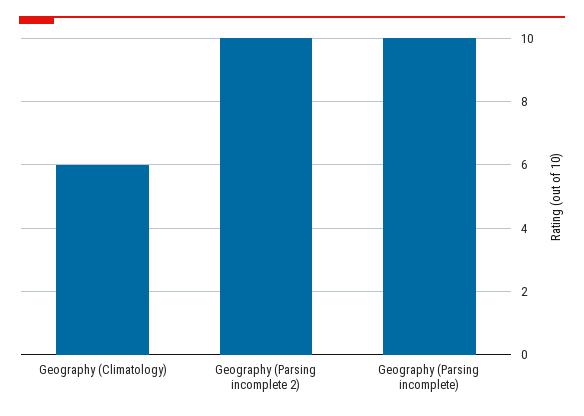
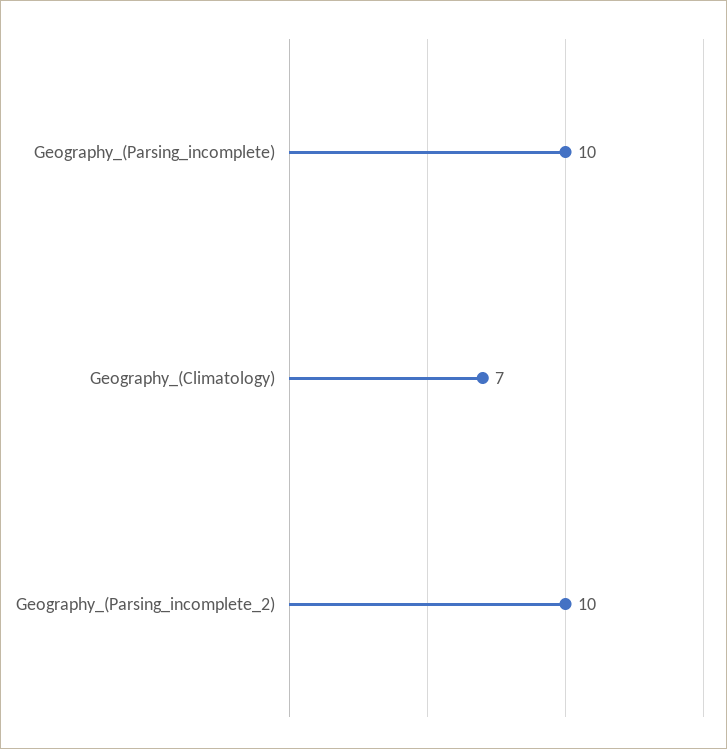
  {
-   "Geography (Climatology)": 6,
+   "Geography (Climatology)": 7,
    "Geography (Parsing incomplete 2)": 10,
    "Geography (Parsing incomplete)": 10
  }

